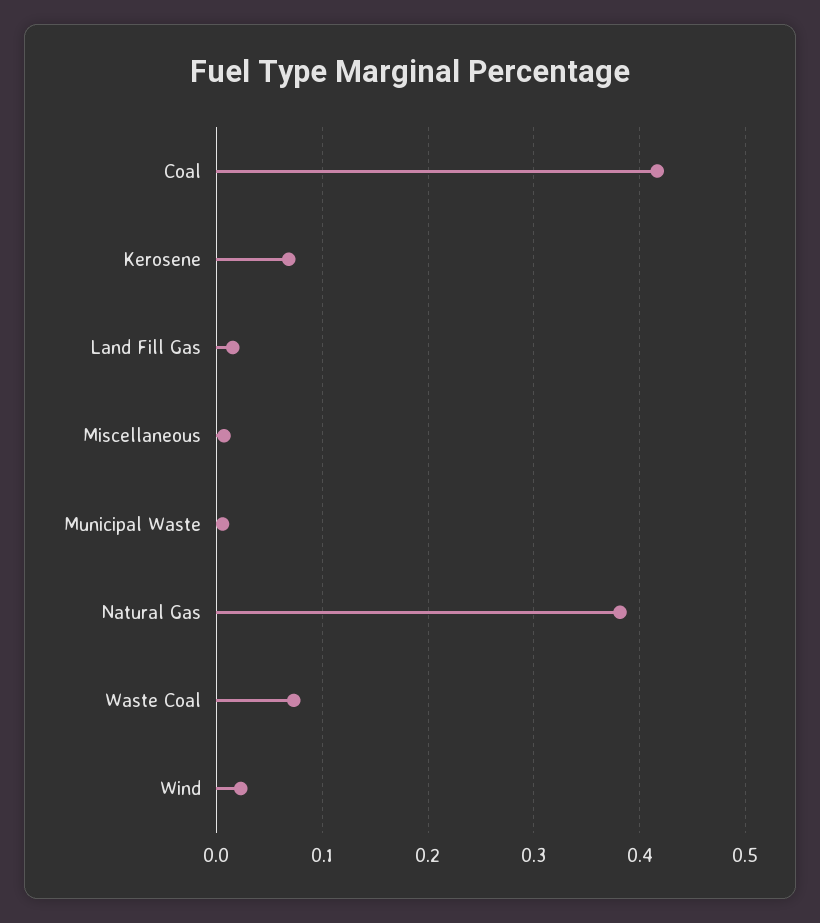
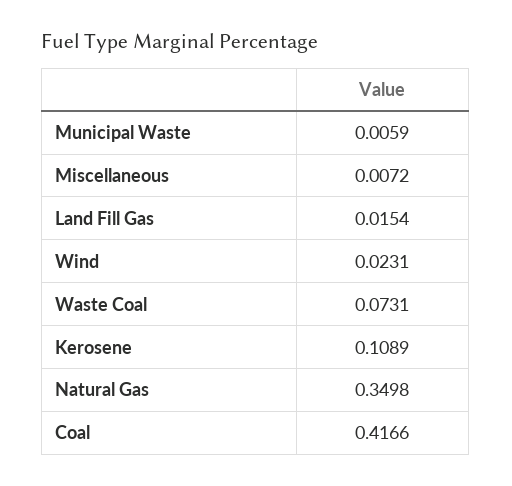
  {
    "Coal": 0.4166,
-   "Kerosene": 0.07,
+   "Kerosene": 0.1089,
    "Land Fill Gas": 0.0154,
    "Miscellaneous": 0.0072,
    "Municipal Waste": 0.0059,
-   "Natural Gas": 0.38,
+   "Natural Gas": 0.3498,
    "Waste Coal": 0.0731,
    "Wind": 0.0231
  }

